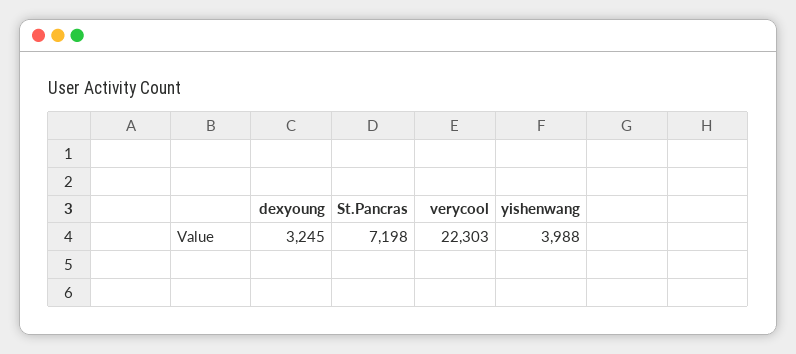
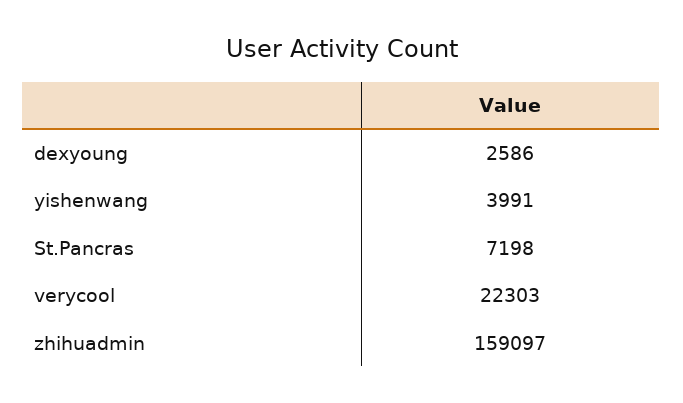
  {
-   "dexyoung": 3245,
+   "dexyoung": 2586,
    "St.Pancras": 7198,
    "verycool": 22303,
-   "yishenwang": 3988
+   "yishenwang": 3991,
+   "zhihuadmin": 159097
  }

